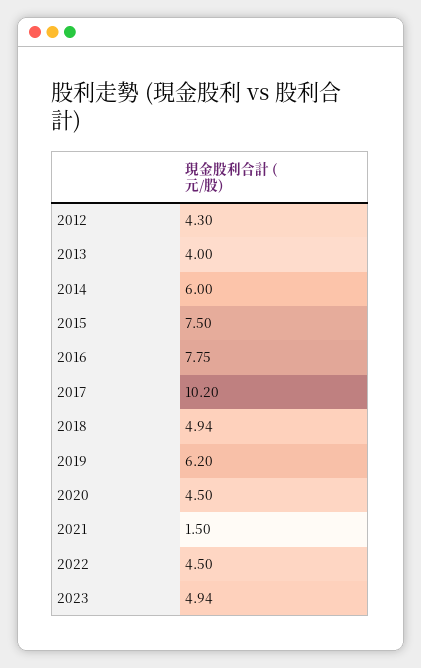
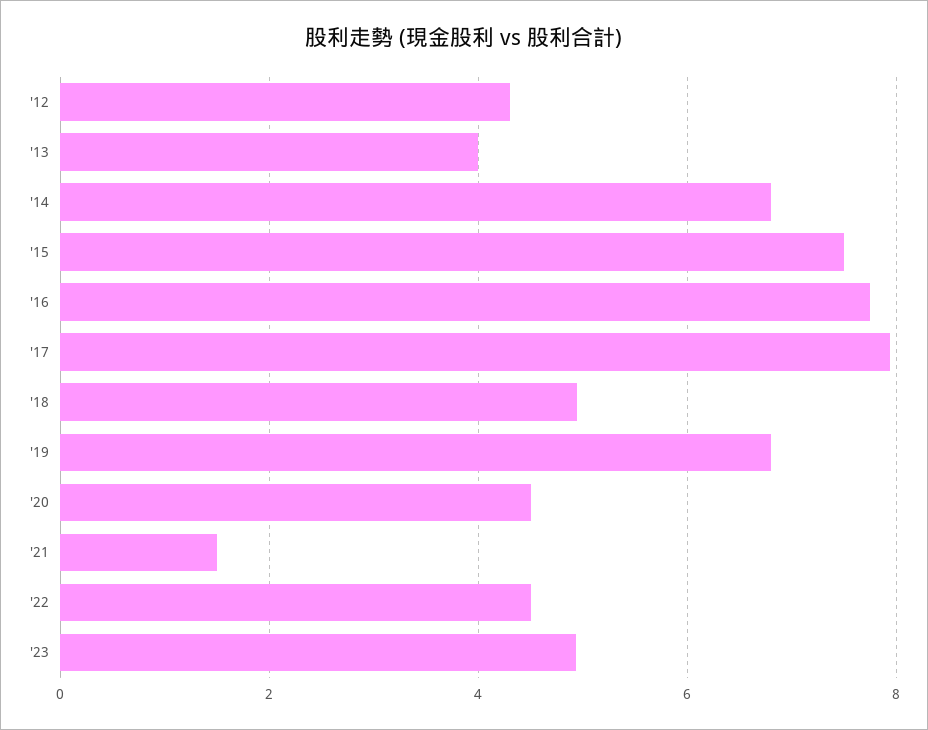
  {
    "2012": 4.3,
    "2013": 4,
-   "2014": 6,
+   "2014": 6.8,
    "2015": 7.5,
    "2016": 7.75,
-   "2017": 10.2,
+   "2017": 8,
    "2018": 4.94,
-   "2019": 6.2,
+   "2019": 6.8,
    "2020": 4.5,
    "2021": 1.5,
    "2022": 4.5,
    "2023": 4.94
  }

